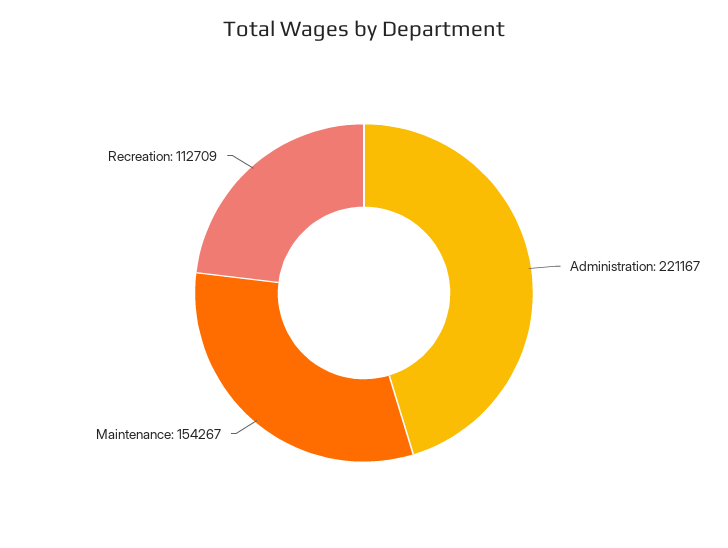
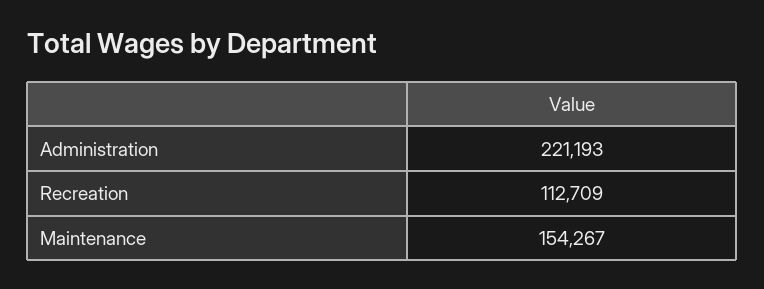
  {
-   "Administration": 221167,
+   "Administration": 221193,
    "Maintenance": 154267,
    "Recreation": 112709
  }

